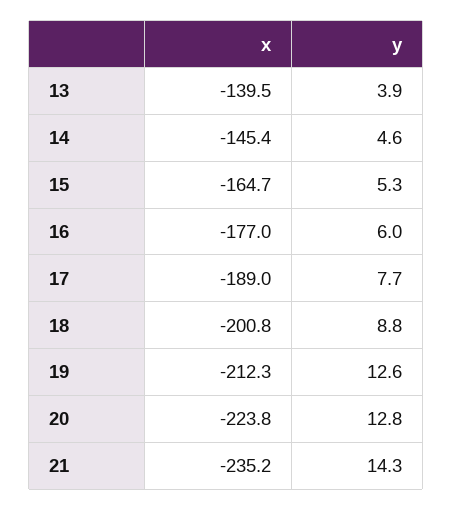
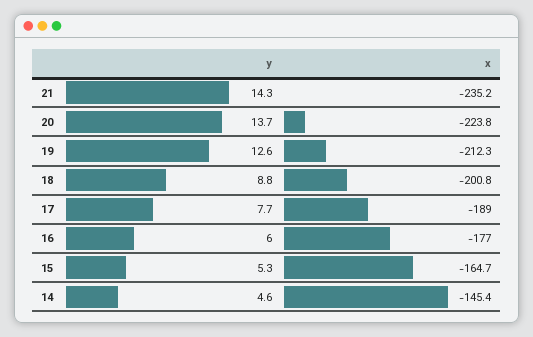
  {
    "x": {
-     "13": -139.5,
      "14": -145.4,
      "15": -164.7,
      "16": -177,
      "17": -189,
      "18": -200.8,
      "19": -212.3,
      "20": -223.8,
      "21": -235.2
    },
    "y": {
-     "13": 3.9,
      "14": 4.6,
      "15": 5.3,
      "16": 6,
      "17": 7.7,
      "18": 8.8,
      "19": 12.6,
-     "20": 12.8,
+     "20": 13.7,
      "21": 14.3
    }
  }

